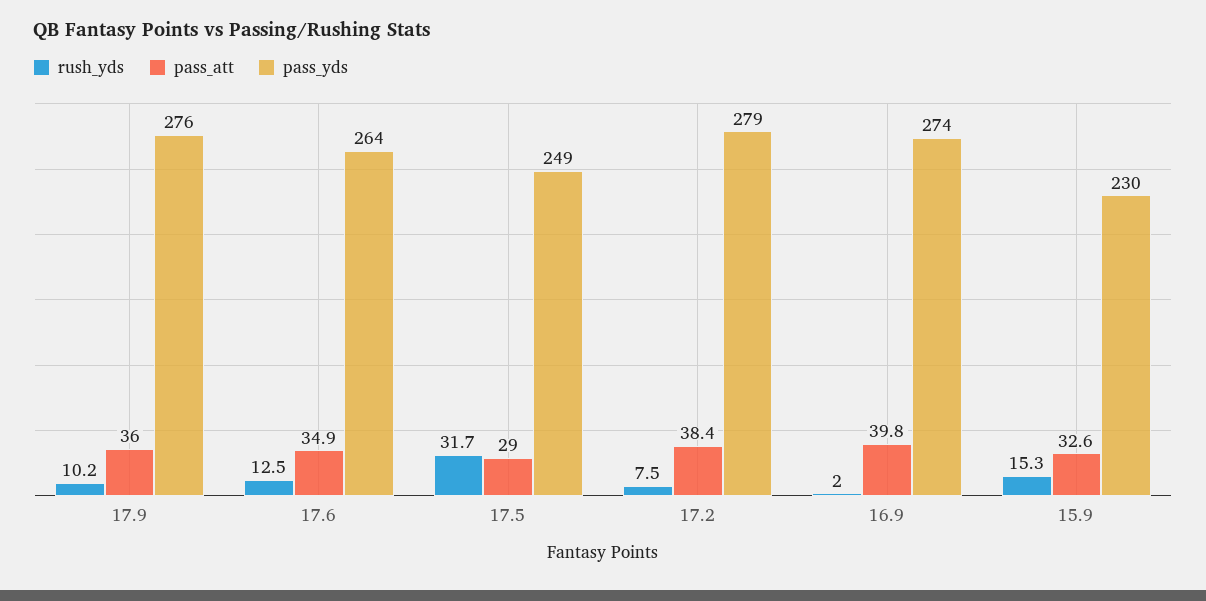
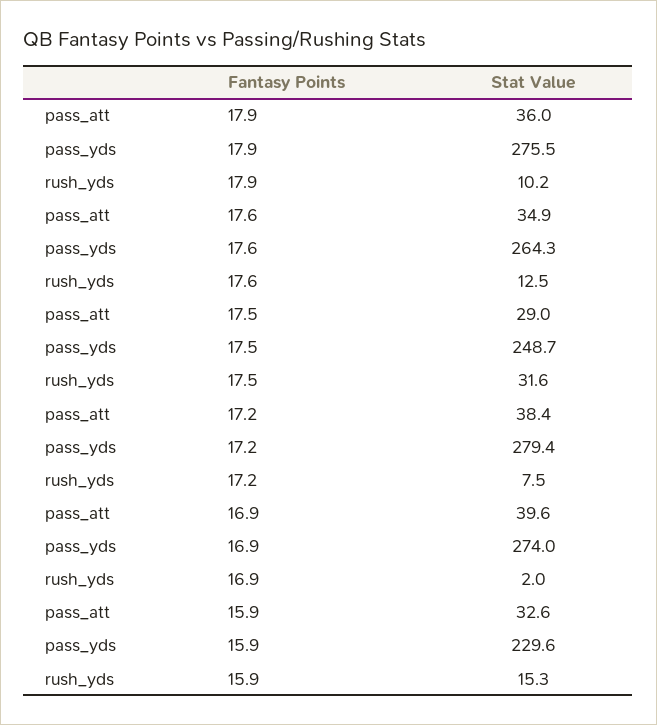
  {
    "rush_yds": {
      "17.9": 10.2,
      "17.6": 12.5,
-     "17.5": 31.7,
+     "17.5": 31.6,
      "17.2": 7.5,
      "16.9": 2,
      "15.9": 15.3
    },
    "pass_att": {
      "17.9": 36,
      "17.6": 34.9,
      "17.5": 29,
      "17.2": 38.4,
-     "16.9": 39.8,
+     "16.9": 39.6,
      "15.9": 32.6
    },
    "pass_yds": {
      "17.9": 275.5,
      "17.6": 264.3,
      "17.5": 248.7,
      "17.2": 279.4,
      "16.9": 274,
      "15.9": 229.6
    }
  }

